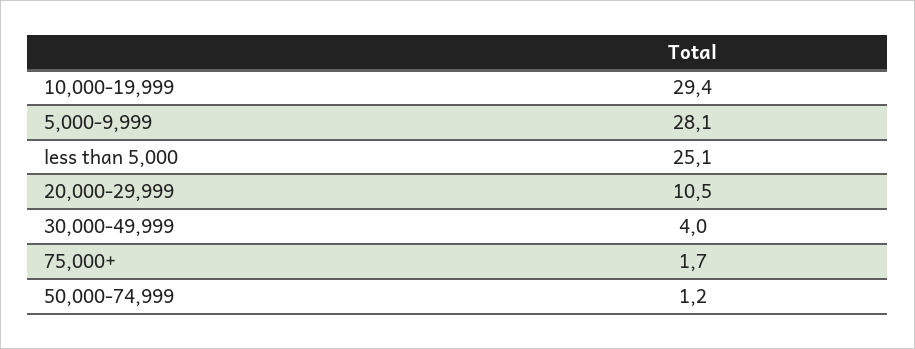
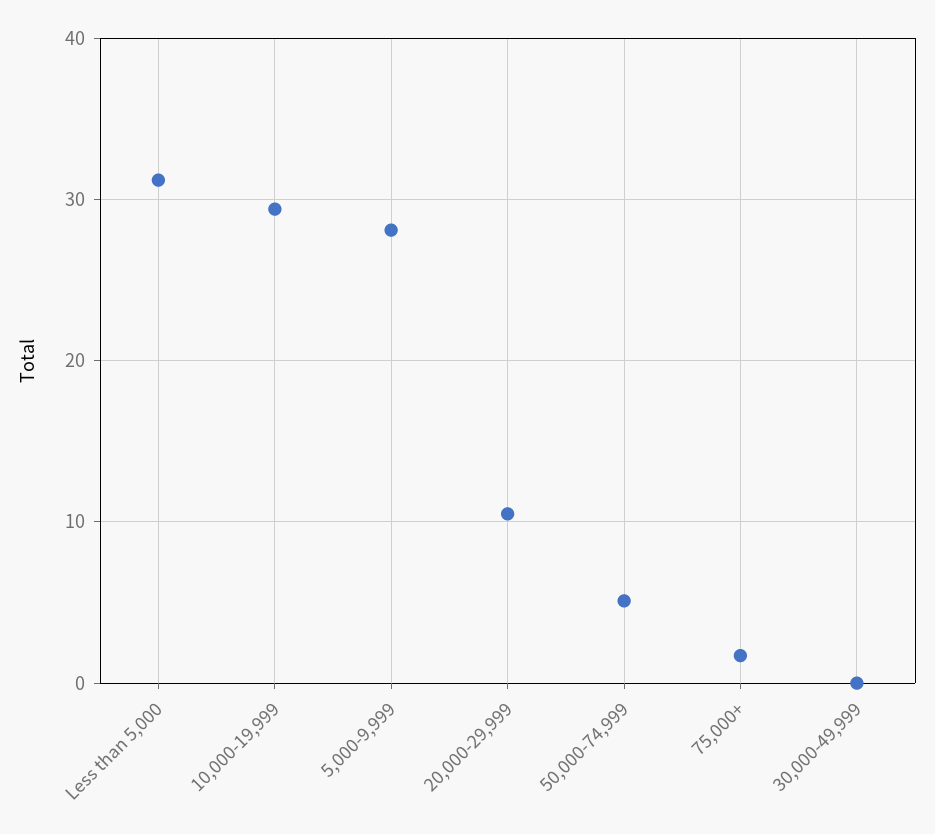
  {
    "10,000-19,999": 29.4,
    "5,000-9,999": 28.1,
-   "less than 5,000": 25.1,
+   "less than 5,000": 31,
    "20,000-29,999": 10.5,
-   "30,000-49,999": 4,
+   "30,000-49,999": 0,
    "75,000+": 1.7,
-   "50,000-74,999": 1.2
+   "50,000-74,999": 5
  }

